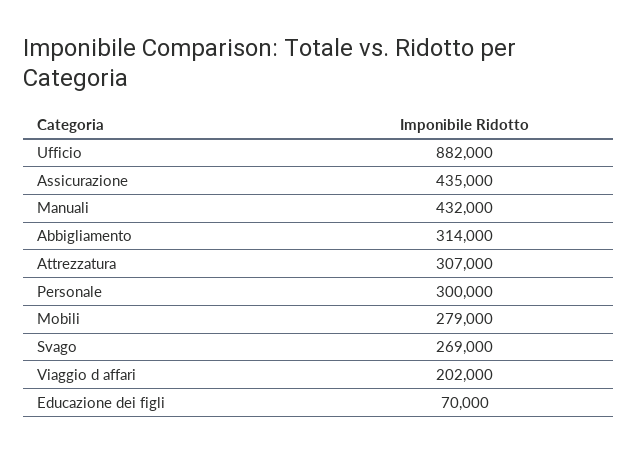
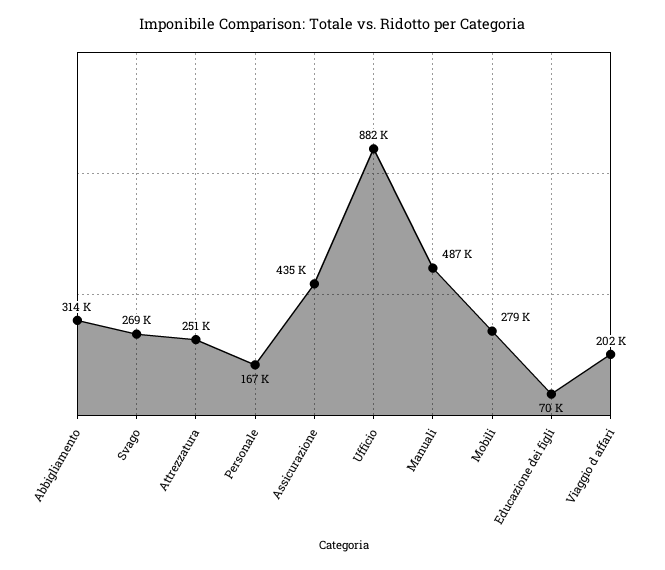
  {
    "Ufficio": 882000,
    "Assicurazione": 435000,
-   "Manuali": 432000,
+   "Manuali": 487000,
    "Abbigliamento": 314000,
-   "Attrezzatura": 307000,
+   "Attrezzatura": 251000,
-   "Personale": 300000,
+   "Personale": 167000,
    "Mobili": 279000,
    "Svago": 269000,
    "Viaggio d affari": 202000,
    "Educazione dei figli": 70000
  }

